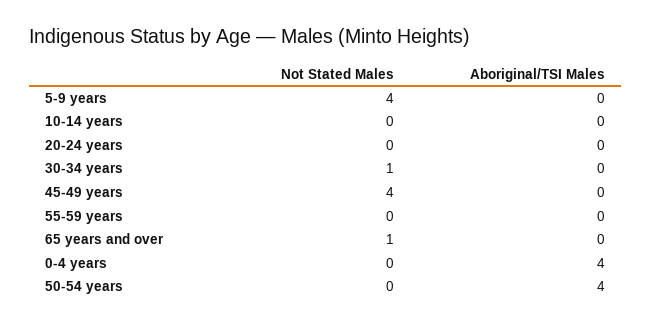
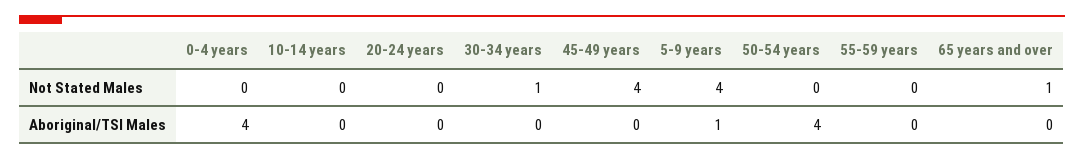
  {
    "Not Stated Males": {
      "5-9 years": 4,
      "10-14 years": 0,
      "20-24 years": 0,
      "30-34 years": 1,
      "45-49 years": 4,
      "55-59 years": 0,
      "65 years and over": 1,
      "0-4 years": 0,
      "50-54 years": 0
    },
    "Aboriginal/TSI Males": {
-     "5-9 years": 0,
+     "5-9 years": 1,
      "10-14 years": 0,
      "20-24 years": 0,
      "30-34 years": 0,
      "45-49 years": 0,
      "55-59 years": 0,
      "65 years and over": 0,
      "0-4 years": 4,
      "50-54 years": 4
    }
  }

